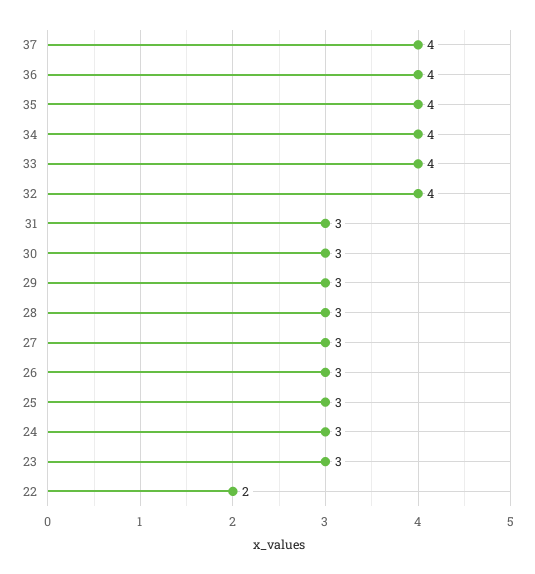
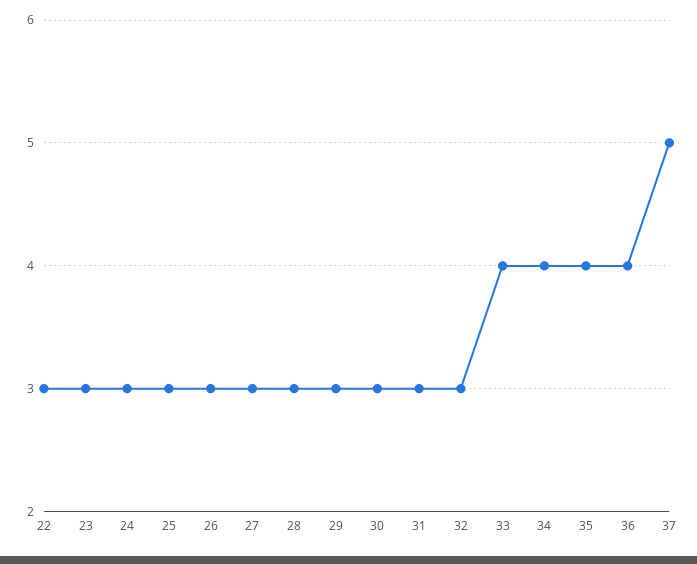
  {
-   "37": 4,
+   "37": 5,
    "36": 4,
    "35": 4,
    "34": 4,
    "33": 4,
-   "32": 4,
+   "32": 3,
    "31": 3,
    "30": 3,
    "29": 3,
    "28": 3,
    "27": 3,
    "26": 3,
    "25": 3,
    "24": 3,
    "23": 3,
-   "22": 2
+   "22": 3
  }

